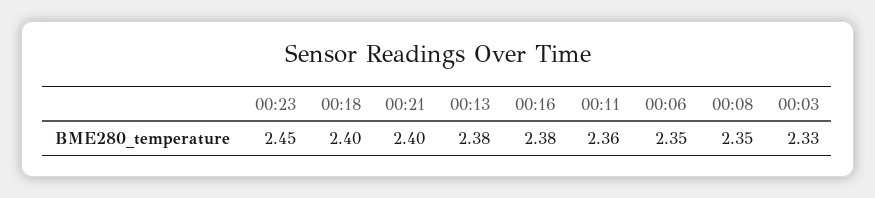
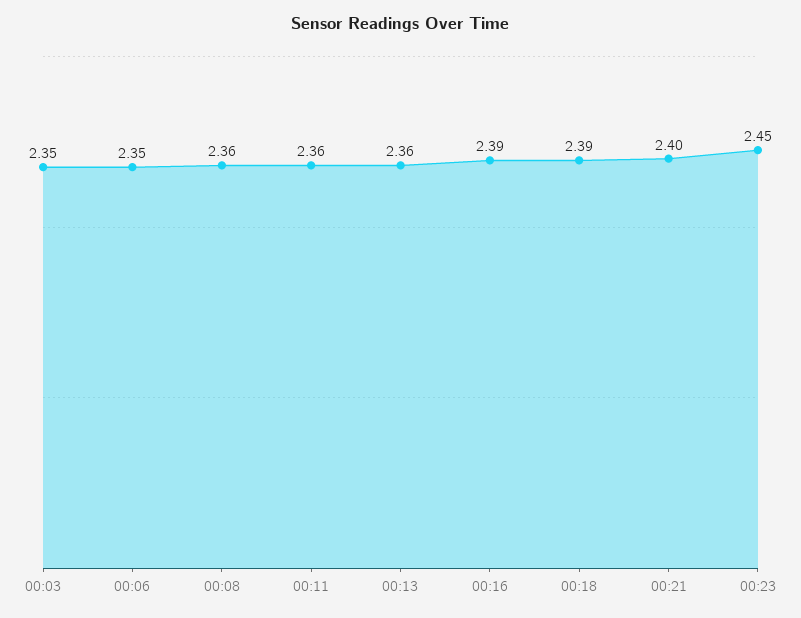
  {
    "00:23": 2.45,
-   "00:18": 2.4,
+   "00:18": 2.39,
    "00:21": 2.4,
-   "00:13": 2.38,
+   "00:13": 2.36,
-   "00:16": 2.38,
+   "00:16": 2.39,
    "00:11": 2.36,
    "00:06": 2.35,
-   "00:08": 2.35,
+   "00:08": 2.36,
-   "00:03": 2.33
+   "00:03": 2.35
  }

